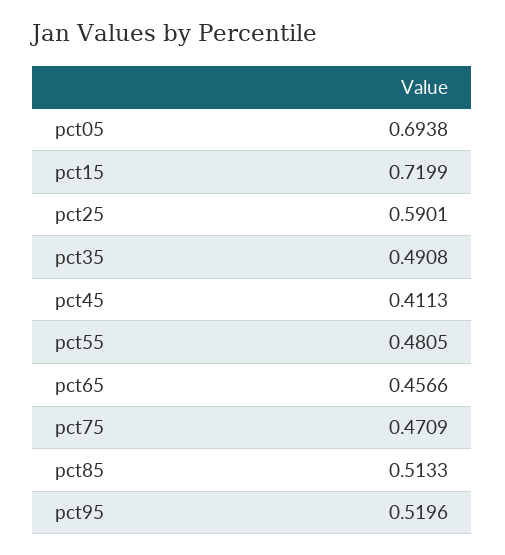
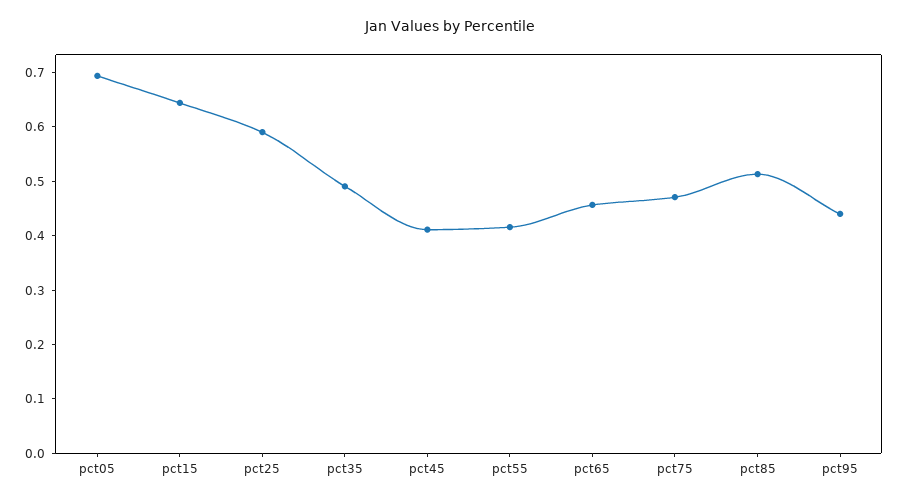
  {
    "pct05": 0.6938,
-   "pct15": 0.7199,
+   "pct15": 0.64,
    "pct25": 0.5901,
    "pct35": 0.4908,
    "pct45": 0.4113,
-   "pct55": 0.4805,
+   "pct55": 0.42,
    "pct65": 0.4566,
    "pct75": 0.4709,
    "pct85": 0.5133,
-   "pct95": 0.5196
+   "pct95": 0.44
  }

